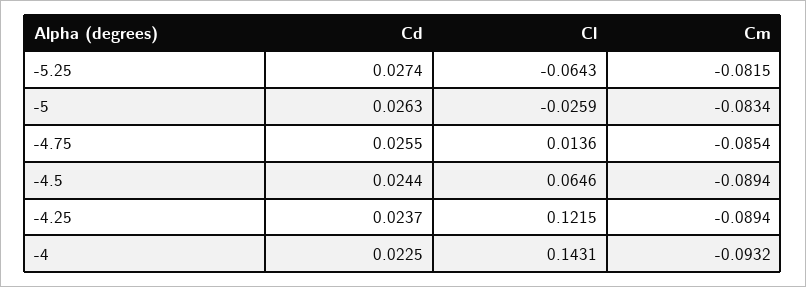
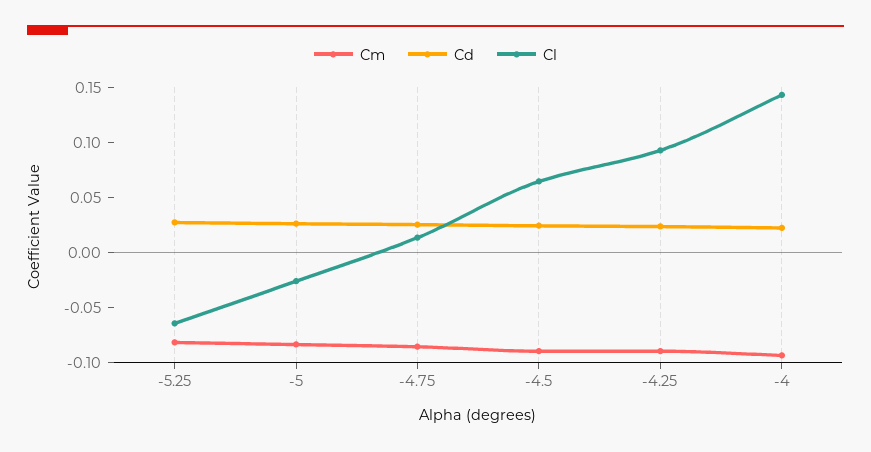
  {
    "Cd": {
      "-5.25": 0.0274,
      "-5": 0.0263,
      "-4.75": 0.0255,
      "-4.5": 0.0244,
      "-4.25": 0.0237,
      "-4": 0.0225
    },
    "Cl": {
      "-5.25": -0.0643,
      "-5": -0.0259,
      "-4.75": 0.0136,
      "-4.5": 0.0646,
-     "-4.25": 0.1215,
+     "-4.25": 0.09,
      "-4": 0.1431
    },
    "Cm": {
      "-5.25": -0.0815,
      "-5": -0.0834,
      "-4.75": -0.0854,
      "-4.5": -0.0894,
      "-4.25": -0.0894,
      "-4": -0.0932
    }
  }

